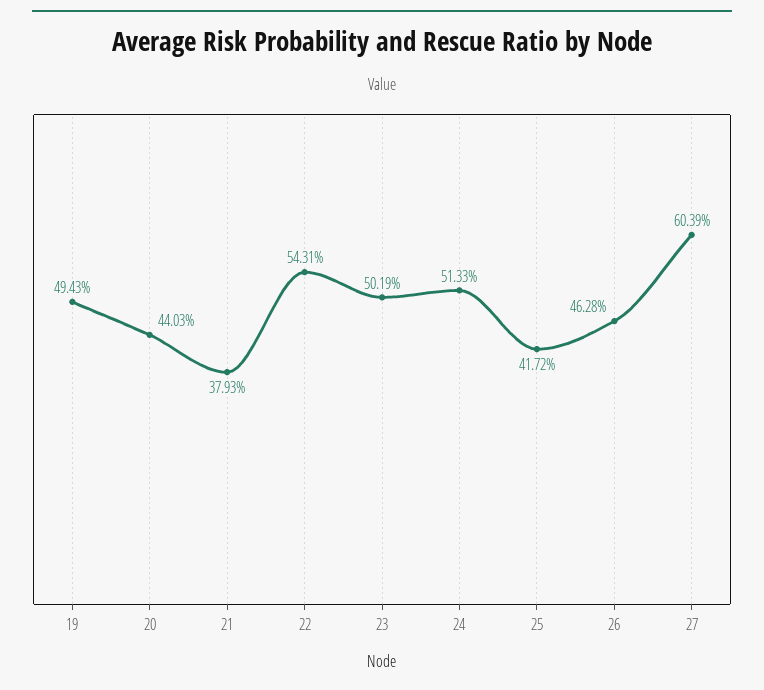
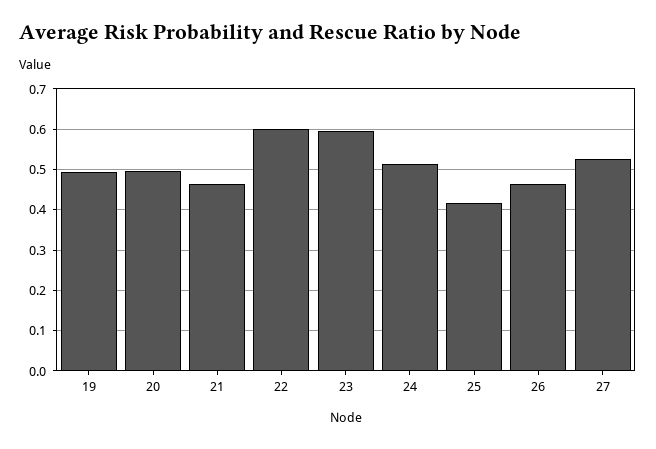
  {
    "19": 0.4943,
-   "20": 0.4403,
+   "20": 0.5,
-   "21": 0.3793,
+   "21": 0.46,
-   "22": 0.5431,
+   "22": 0.6,
-   "23": 0.5019,
+   "23": 0.6,
    "24": 0.5133,
    "25": 0.4172,
    "26": 0.4628,
-   "27": 0.6039
+   "27": 0.52
  }

